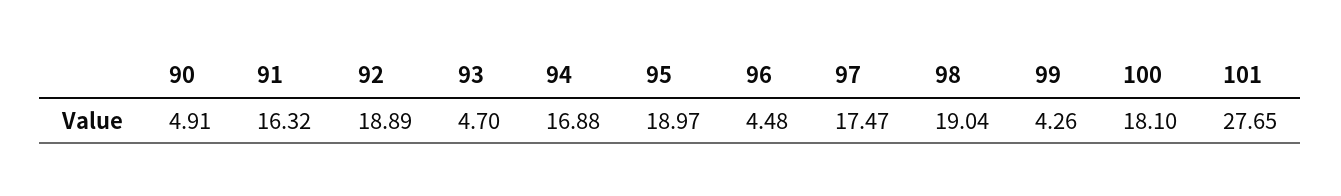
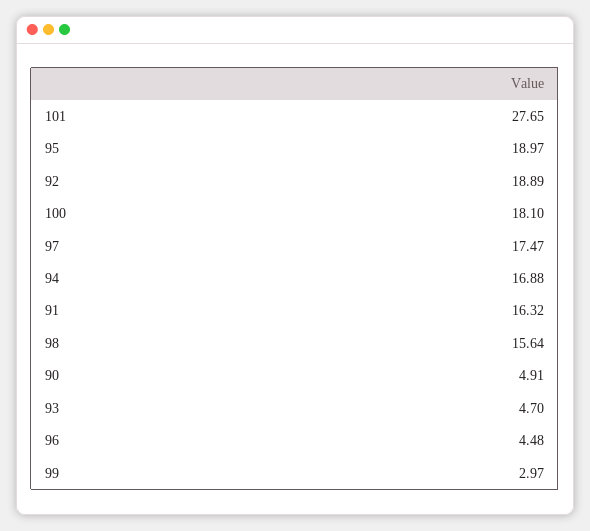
  {
    "90": 4.91,
    "91": 16.32,
    "92": 18.89,
    "93": 4.7,
    "94": 16.88,
    "95": 18.97,
    "96": 4.48,
    "97": 17.47,
-   "98": 19.04,
+   "98": 15.64,
-   "99": 4.26,
+   "99": 2.97,
    "100": 18.1,
    "101": 27.65
  }

